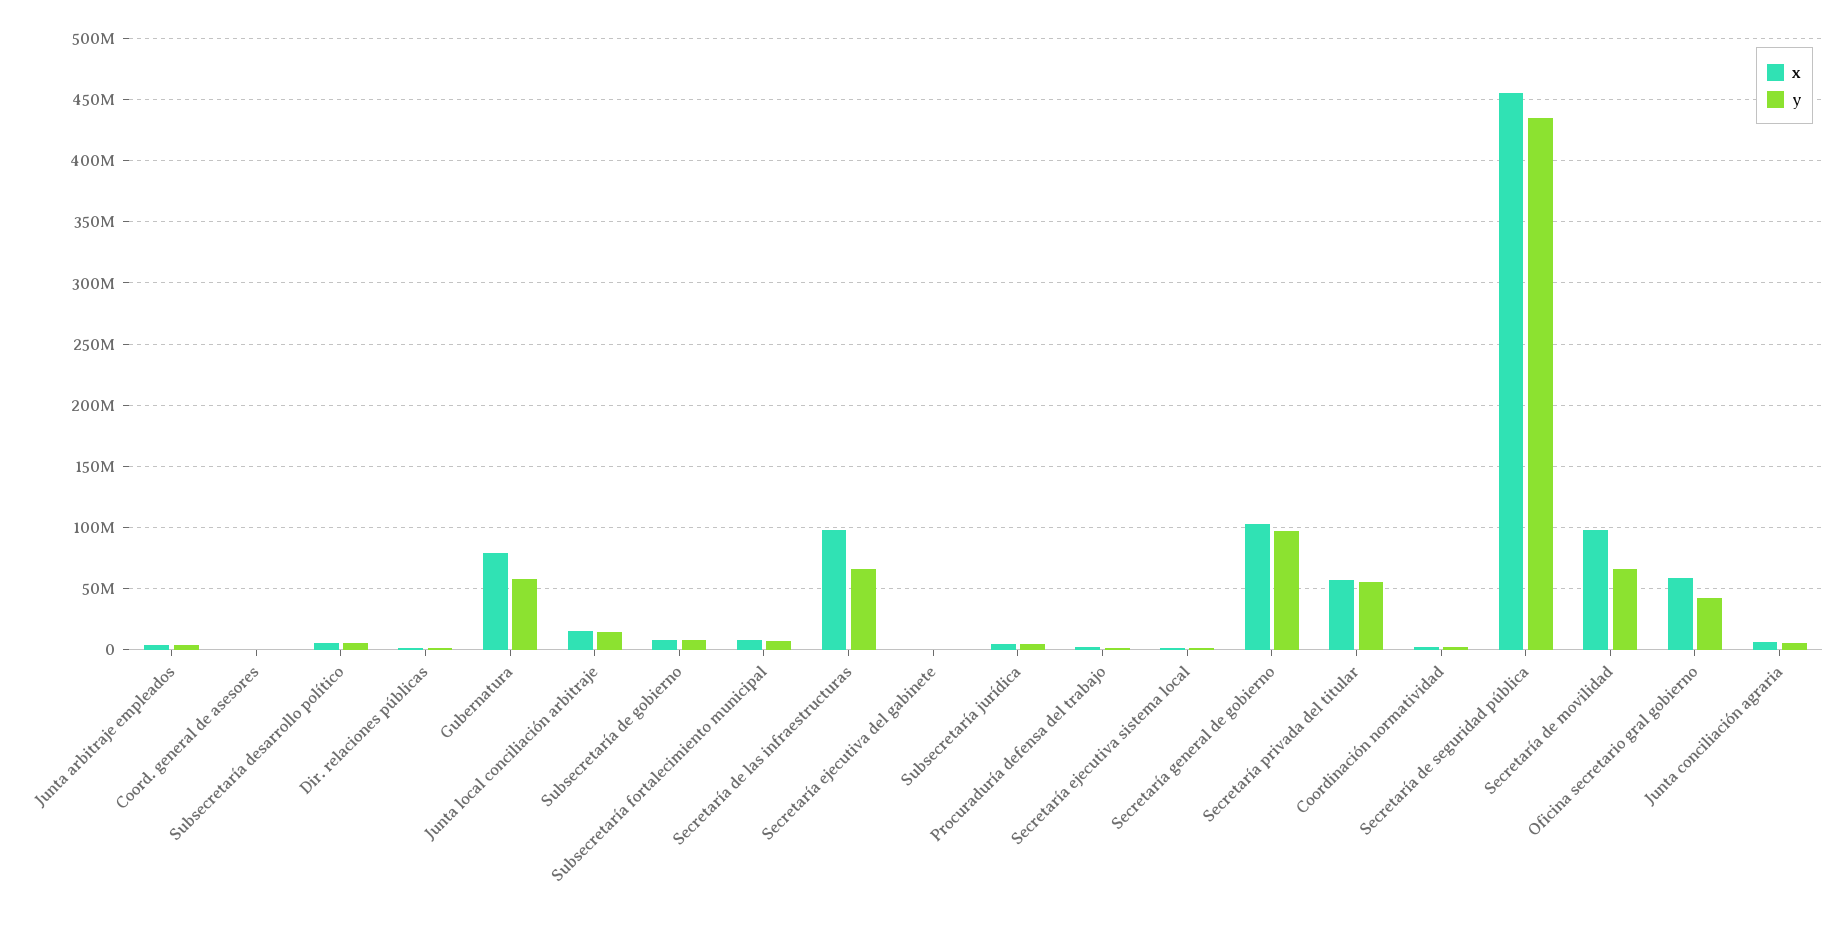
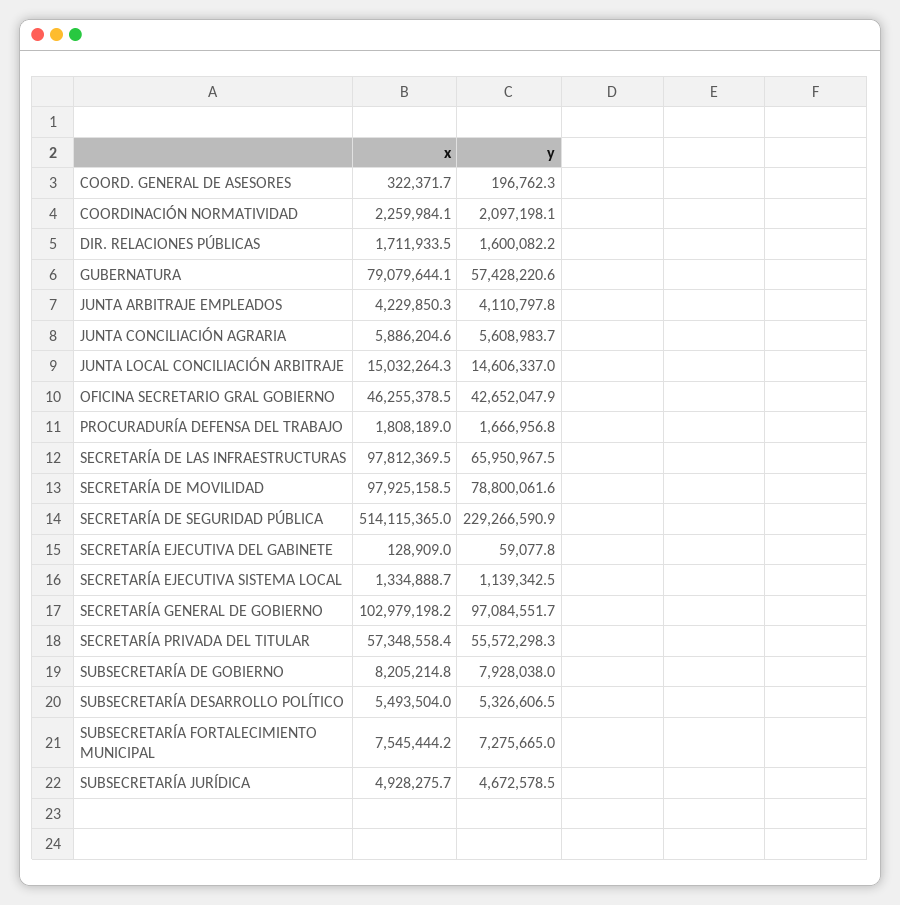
  {
    "x": {
      "Junta arbitraje empleados": 4229850.3,
      "Coord. general de asesores": 322371.7,
      "Subsecretaría desarrollo político": 5493504,
      "Dir. relaciones públicas": 1711933.5,
      "Gubernatura": 79079644.1,
      "Junta local conciliación arbitraje": 15032264.3,
      "Subsecretaría de gobierno": 8205214.8,
      "Subsecretaría fortalecimiento municipal": 7545444.2,
      "Secretaría de las infraestructuras": 97812369.5,
      "Secretaría ejecutiva del gabinete": 128909,
      "Subsecretaría jurídica": 4928275.7,
      "Procuraduría defensa del trabajo": 1808189,
      "Secretaría ejecutiva sistema local": 1334888.7,
      "Secretaría general de gobierno": 102979198.2,
      "Secretaría privada del titular": 57348558.4,
      "Coordinación normatividad": 2259984.1,
-     "Secretaría de seguridad pública": 455000000,
+     "Secretaría de seguridad pública": 514115365,
      "Secretaría de movilidad": 97925158.5,
-     "Oficina secretario gral gobierno": 60000000,
+     "Oficina secretario gral gobierno": 46255378.5,
      "Junta conciliación agraria": 5886204.6
    },
    "y": {
      "Junta arbitraje empleados": 4110797.8,
      "Coord. general de asesores": 196762.3,
      "Subsecretaría desarrollo político": 5326606.5,
      "Dir. relaciones públicas": 1600082.2,
      "Gubernatura": 57428220.6,
      "Junta local conciliación arbitraje": 14606337,
      "Subsecretaría de gobierno": 7928038,
      "Subsecretaría fortalecimiento municipal": 7275665,
      "Secretaría de las infraestructuras": 65950967.5,
      "Secretaría ejecutiva del gabinete": 59077.8,
      "Subsecretaría jurídica": 4672578.5,
      "Procuraduría defensa del trabajo": 1666956.8,
      "Secretaría ejecutiva sistema local": 1139342.5,
      "Secretaría general de gobierno": 97084551.7,
      "Secretaría privada del titular": 55572298.3,
      "Coordinación normatividad": 2097198.1,
-     "Secretaría de seguridad pública": 435000000,
+     "Secretaría de seguridad pública": 229266590.9,
-     "Secretaría de movilidad": 65000000,
+     "Secretaría de movilidad": 78800061.6,
      "Oficina secretario gral gobierno": 42652047.9,
      "Junta conciliación agraria": 5608983.7
    }
  }

